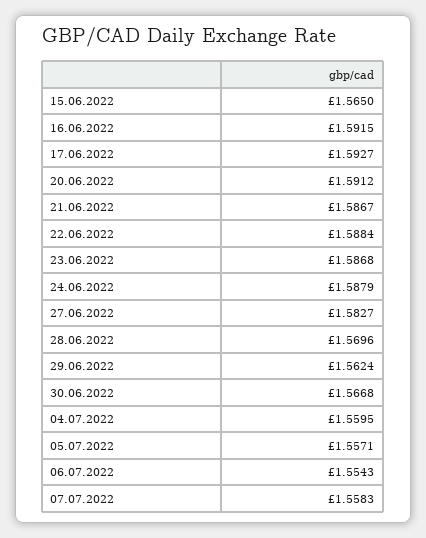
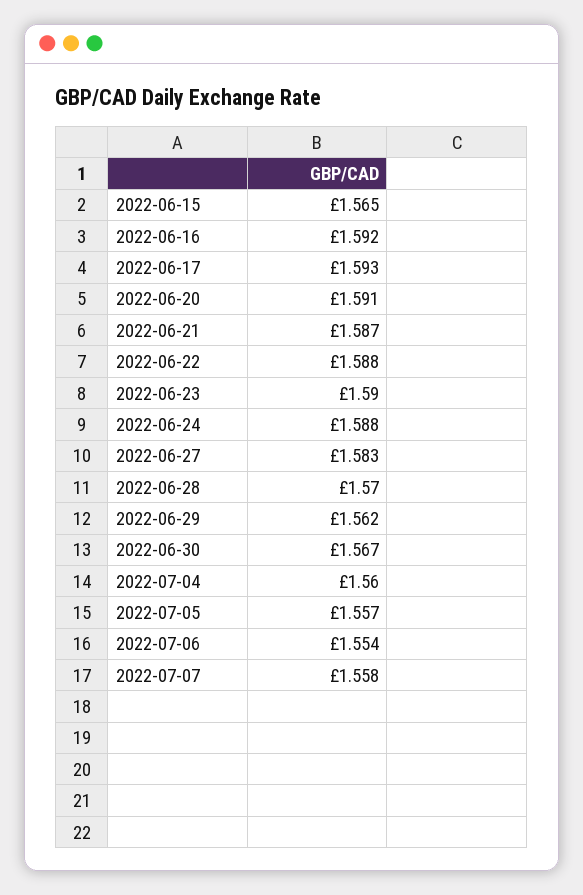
  {
    "15.06.2022": 1.565,
    "16.06.2022": 1.5915,
    "17.06.2022": 1.5927,
    "20.06.2022": 1.5912,
    "21.06.2022": 1.5867,
    "22.06.2022": 1.5884,
-   "23.06.2022": 1.5868,
+   "23.06.2022": 1.59,
    "24.06.2022": 1.5879,
    "27.06.2022": 1.5827,
    "28.06.2022": 1.5696,
    "29.06.2022": 1.5624,
    "30.06.2022": 1.5668,
    "04.07.2022": 1.5595,
    "05.07.2022": 1.5571,
    "06.07.2022": 1.5543,
    "07.07.2022": 1.5583
  }

